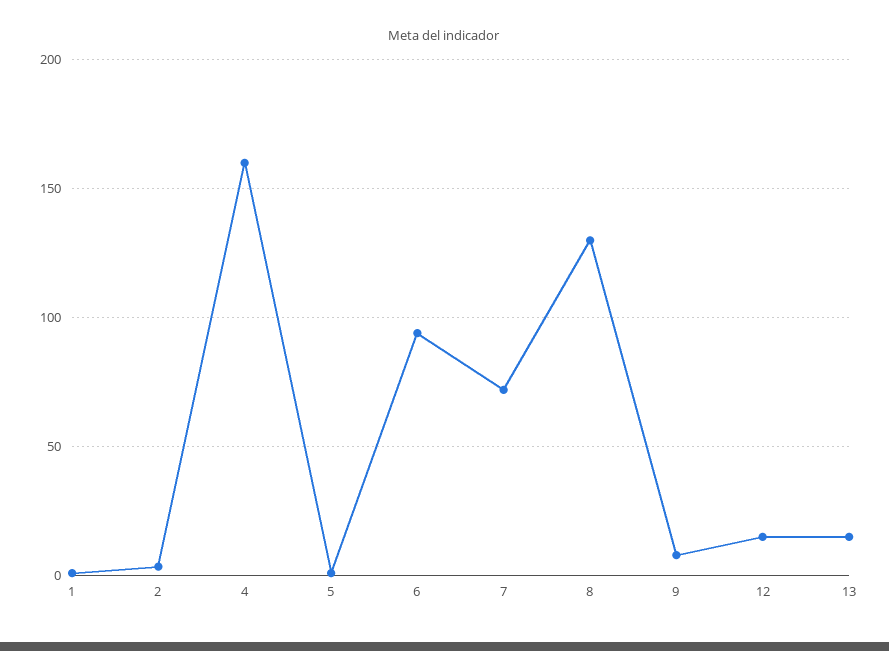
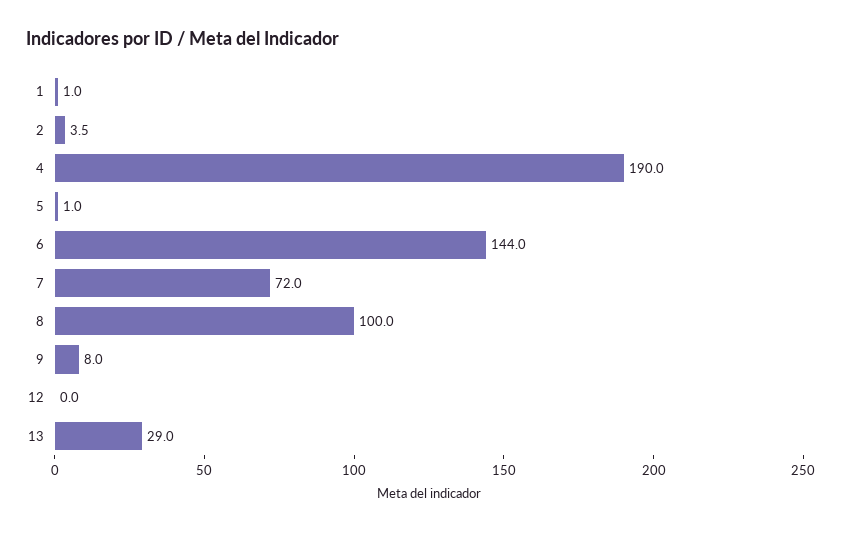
  {
    "1": 1,
    "2": 3.5,
-   "4": 160,
+   "4": 190,
    "5": 1,
-   "6": 95,
+   "6": 144,
    "7": 72,
-   "8": 130,
+   "8": 100,
    "9": 8,
-   "12": 15,
+   "12": 0,
-   "13": 15
+   "13": 29
  }

